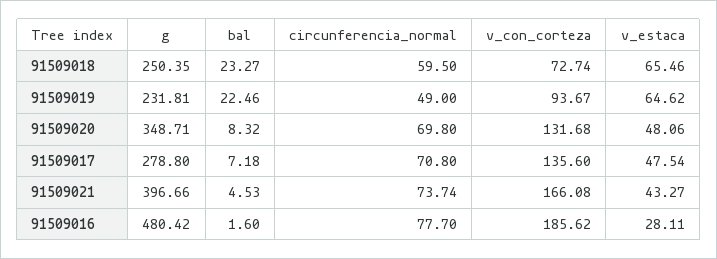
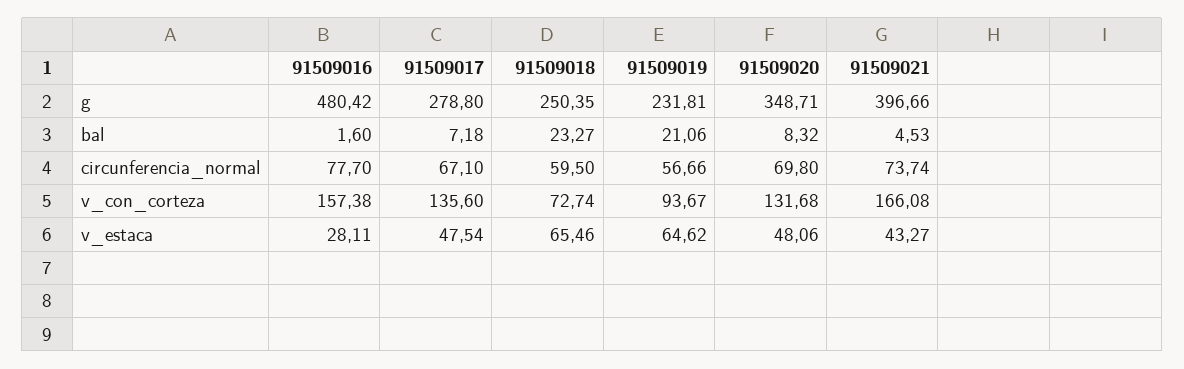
  {
    "g": {
      "91509018": 250.35,
      "91509019": 231.81,
      "91509020": 348.71,
      "91509017": 278.8,
      "91509021": 396.66,
      "91509016": 480.42
    },
    "bal": {
      "91509018": 23.27,
-     "91509019": 22.46,
+     "91509019": 21.06,
      "91509020": 8.32,
      "91509017": 7.18,
      "91509021": 4.53,
      "91509016": 1.6
    },
    "circunferencia_normal": {
      "91509018": 59.5,
-     "91509019": 49,
+     "91509019": 56.66,
      "91509020": 69.8,
-     "91509017": 70.8,
+     "91509017": 67.1,
      "91509021": 73.74,
      "91509016": 77.7
    },
    "v_con_corteza": {
      "91509018": 72.74,
      "91509019": 93.67,
      "91509020": 131.68,
      "91509017": 135.6,
      "91509021": 166.08,
-     "91509016": 185.62
+     "91509016": 157.38
    },
    "v_estaca": {
      "91509018": 65.46,
      "91509019": 64.62,
      "91509020": 48.06,
      "91509017": 47.54,
      "91509021": 43.27,
      "91509016": 28.11
    }
  }

